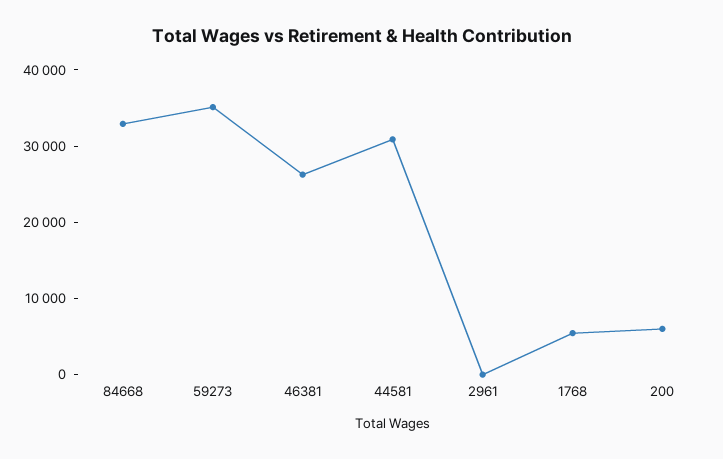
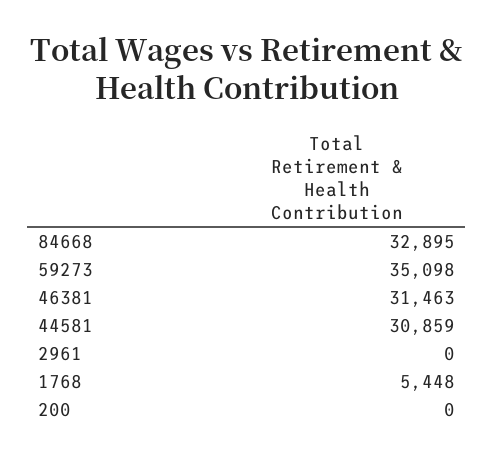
  {
    "84668": 32895,
    "59273": 35098,
-   "46381": 26000,
+   "46381": 31463,
    "44581": 30859,
    "2961": 0,
    "1768": 5448,
-   "200": 6000
+   "200": 0
  }

